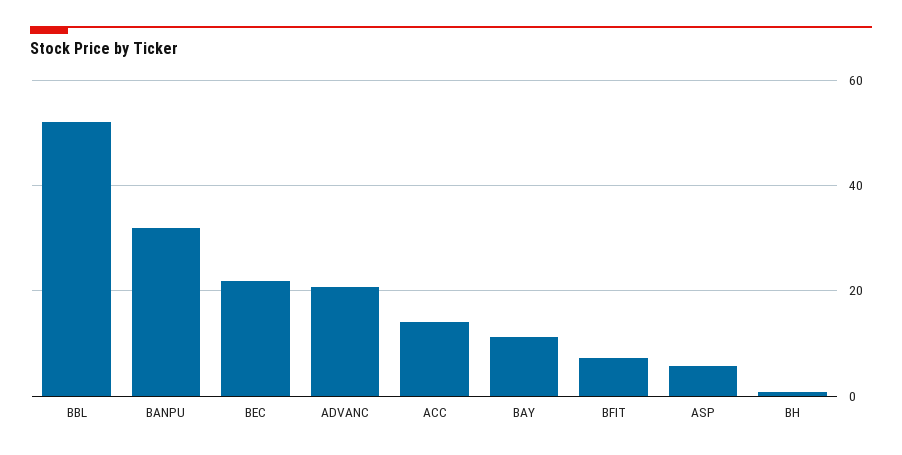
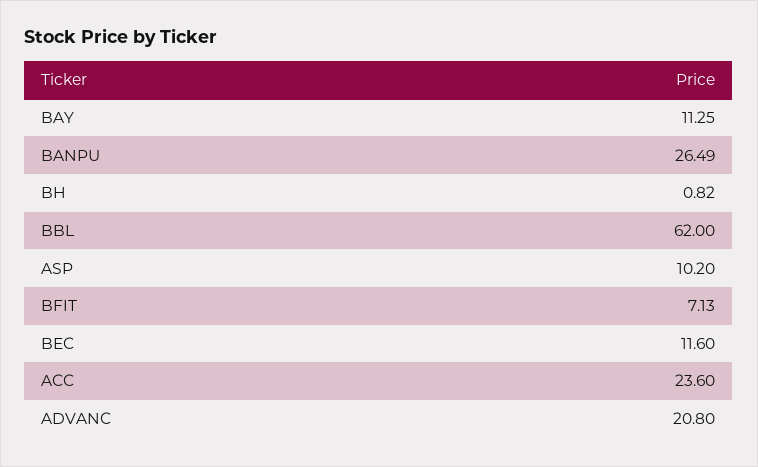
  {
-   "BBL": 52,
+   "BBL": 62,
-   "BANPU": 32,
+   "BANPU": 26.49,
-   "BEC": 22,
+   "BEC": 11.6,
    "ADVANC": 20.8,
-   "ACC": 14,
+   "ACC": 23.6,
    "BAY": 11.25,
    "BFIT": 7.13,
-   "ASP": 6,
+   "ASP": 10.2,
    "BH": 0.82
  }

